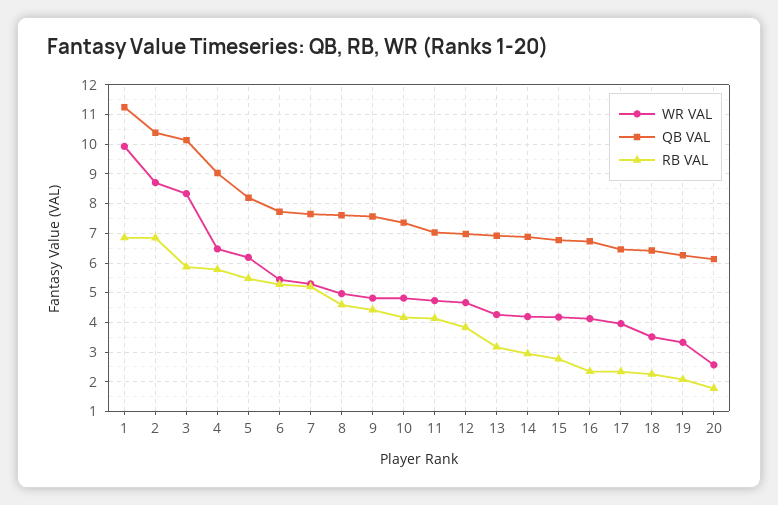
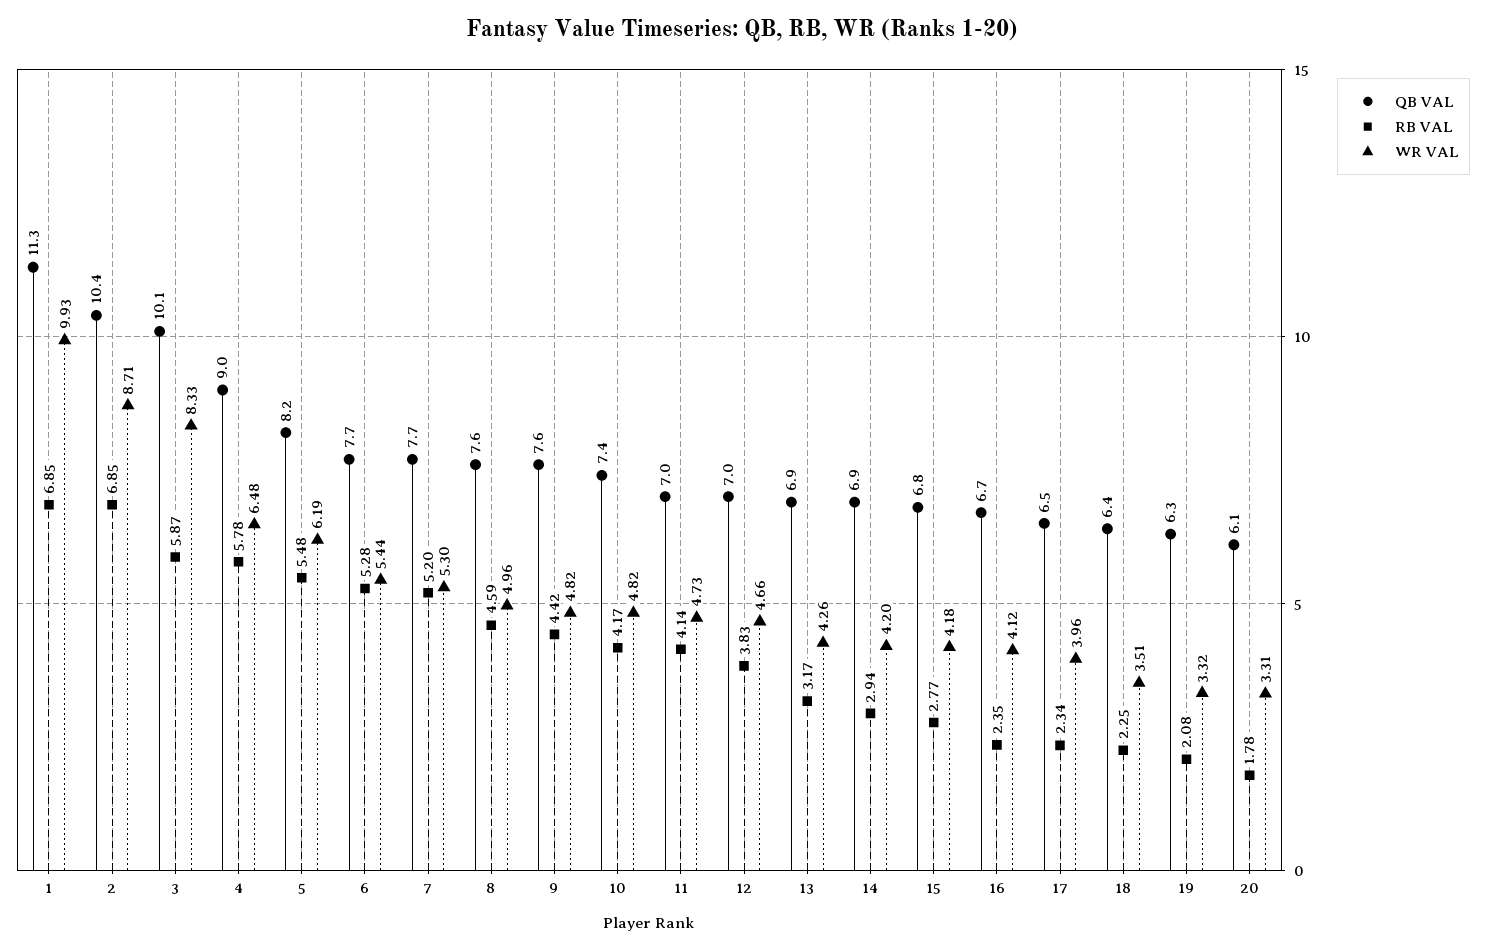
  {
    "WR VAL": {
      "1": 9.93,
      "2": 8.71,
      "3": 8.33,
      "4": 6.48,
      "5": 6.19,
      "6": 5.44,
      "7": 5.3,
      "8": 4.96,
      "9": 4.82,
      "10": 4.82,
      "11": 4.73,
      "12": 4.66,
      "13": 4.26,
      "14": 4.2,
      "15": 4.18,
      "16": 4.12,
      "17": 3.96,
      "18": 3.51,
      "19": 3.32,
-     "20": 2.5
+     "20": 3.31
    },
    "QB VAL": {
      "1": 11.3,
      "2": 10.4,
      "3": 10.1,
      "4": 9,
      "5": 8.2,
      "6": 7.7,
      "7": 7.7,
      "8": 7.6,
      "9": 7.6,
      "10": 7.4,
      "11": 7,
      "12": 7,
      "13": 6.9,
      "14": 6.9,
      "15": 6.8,
      "16": 6.7,
      "17": 6.5,
      "18": 6.4,
      "19": 6.3,
      "20": 6.1
    },
    "RB VAL": {
      "1": 6.85,
      "2": 6.85,
      "3": 5.87,
      "4": 5.78,
      "5": 5.48,
      "6": 5.28,
      "7": 5.2,
      "8": 4.59,
      "9": 4.42,
      "10": 4.17,
      "11": 4.14,
      "12": 3.83,
      "13": 3.17,
      "14": 2.94,
      "15": 2.77,
      "16": 2.35,
      "17": 2.34,
      "18": 2.25,
      "19": 2.08,
      "20": 1.78
    }
  }

